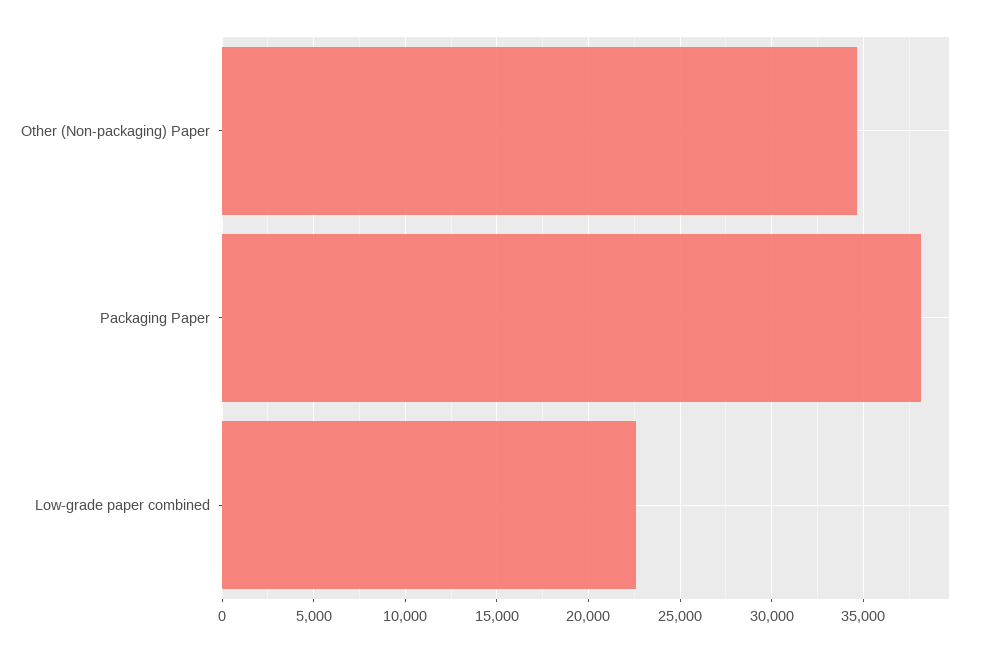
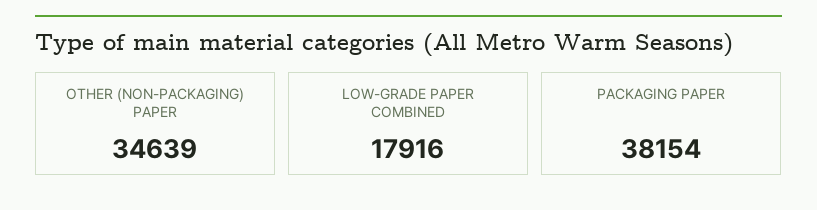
  {
    "Other (Non-packaging) Paper": 34639,
    "Packaging Paper": 38154,
-   "Low-grade paper combined": 22500
+   "Low-grade paper combined": 17916
  }

